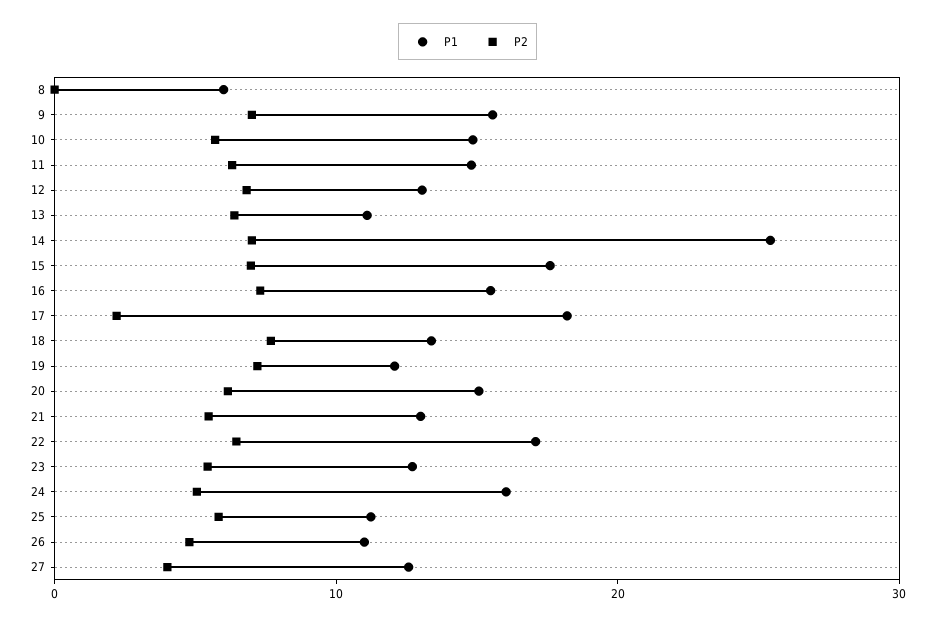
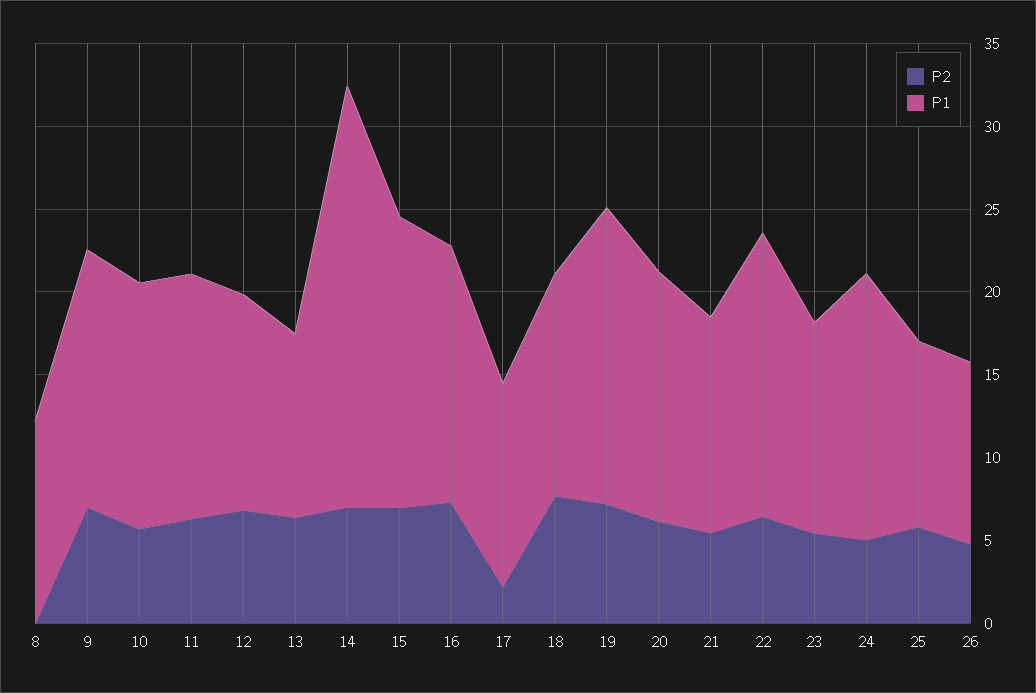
  {
    "P1": {
-     "8": 6,
+     "8": 12,
      "9": 16,
      "10": 15,
      "11": 15,
      "12": 13,
      "13": 11,
      "14": 25,
      "15": 18,
      "16": 15,
-     "17": 18,
+     "17": 12,
      "18": 13,
-     "19": 12,
+     "19": 18,
      "20": 15,
      "21": 13,
      "22": 17,
      "23": 13,
      "24": 16,
      "25": 11,
-     "26": 11,
+     "26": 11
-     "27": 12
    },
    "P2": {
      "8": 0,
      "9": 7,
      "10": 6,
      "11": 6,
      "12": 7,
      "13": 6,
      "14": 7,
      "15": 7,
      "16": 7,
      "17": 2,
      "18": 8,
      "19": 7,
      "20": 6,
      "21": 5,
      "22": 6,
      "23": 5,
      "24": 5,
      "25": 6,
-     "26": 5,
+     "26": 5
-     "27": 4
    }
  }

